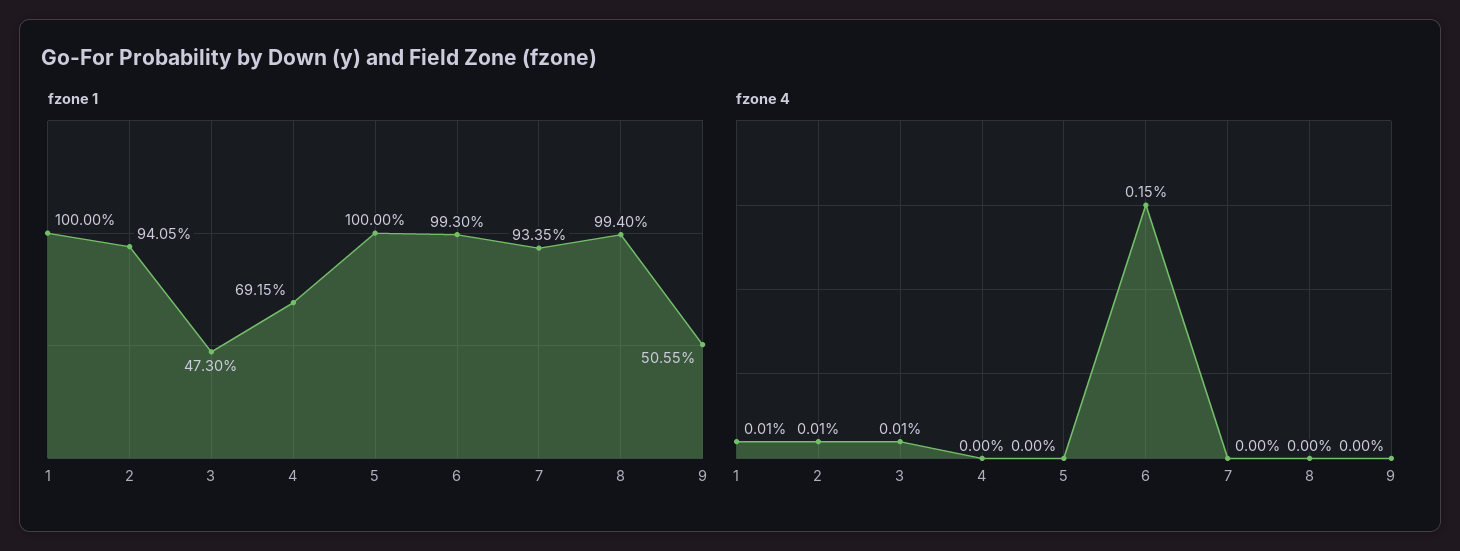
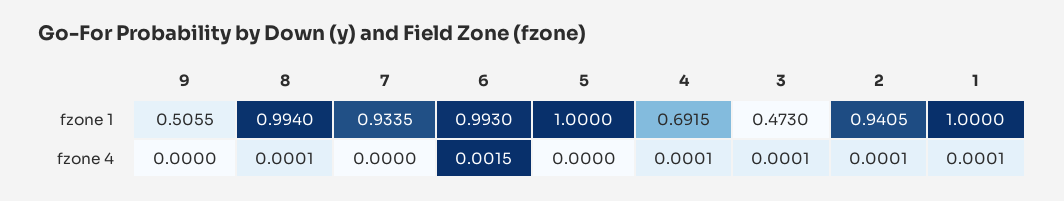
  {
    "fzone 1": {
      "1": 1,
      "2": 0.9405,
      "3": 0.473,
      "4": 0.6915,
      "5": 1,
      "6": 0.993,
      "7": 0.9335,
      "8": 0.994,
      "9": 0.5055
    },
    "fzone 4": {
      "1": 0.0001,
      "2": 0.0001,
      "3": 0.0001,
-     "4": 0,
+     "4": 0.0001,
      "5": 0,
      "6": 0.0015,
      "7": 0,
-     "8": 0,
+     "8": 0.0001,
      "9": 0
    }
  }

